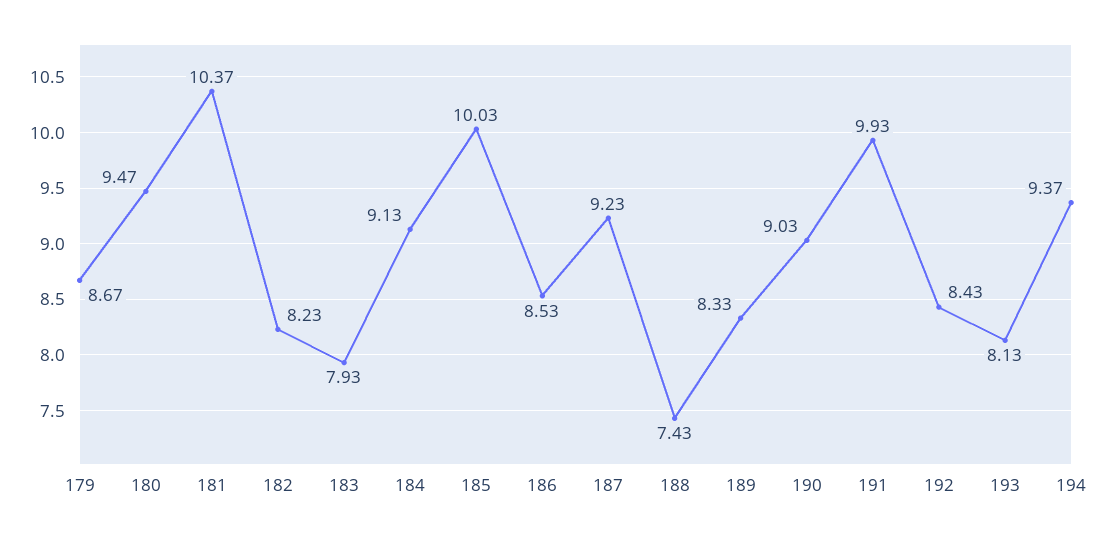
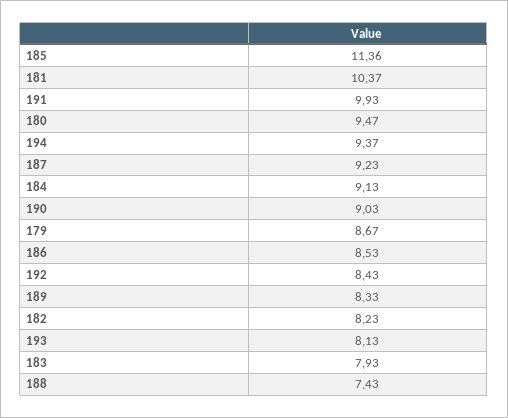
  {
    "179": 8.67,
    "180": 9.47,
    "181": 10.37,
    "182": 8.23,
    "183": 7.93,
    "184": 9.13,
-   "185": 10.03,
+   "185": 11.36,
    "186": 8.53,
    "187": 9.23,
    "188": 7.43,
    "189": 8.33,
    "190": 9.03,
    "191": 9.93,
    "192": 8.43,
    "193": 8.13,
    "194": 9.37
  }

